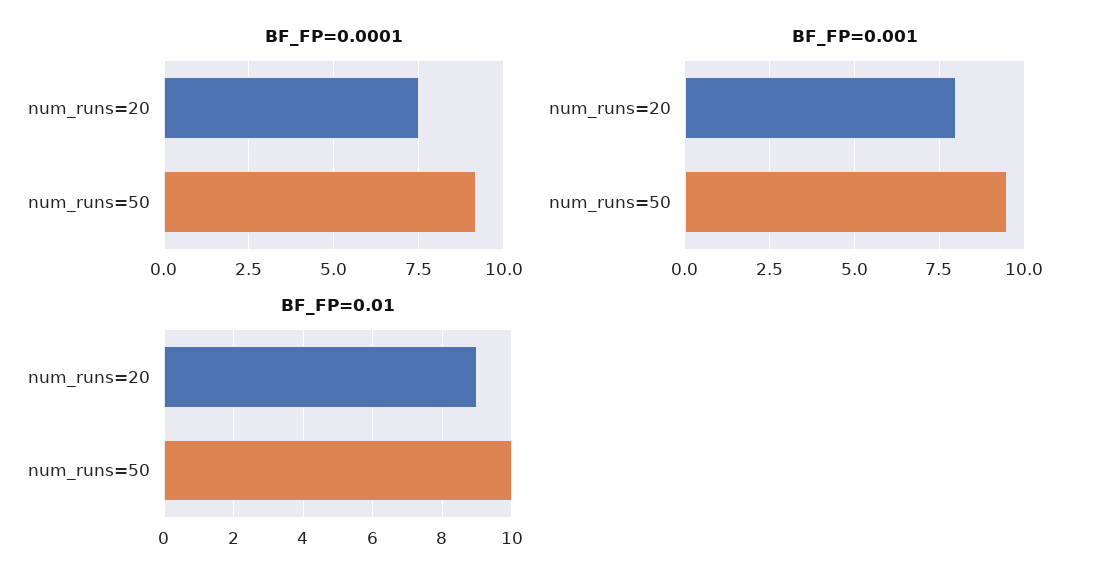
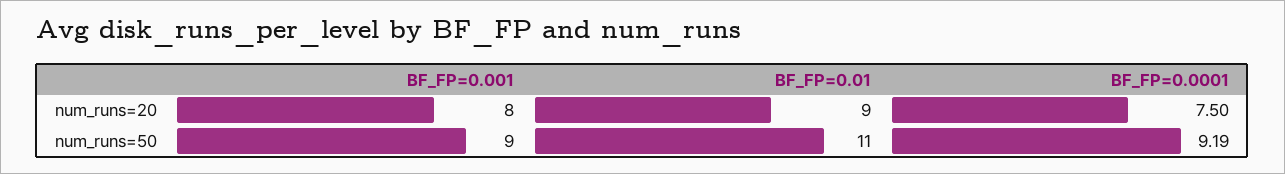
  {
    "BF_FP=0.0001": {
      "num_runs=20": 7.5,
      "num_runs=50": 9.19
    },
    "BF_FP=0.001": {
      "num_runs=20": 8,
-     "num_runs=50": 9.5
+     "num_runs=50": 9
    },
    "BF_FP=0.01": {
      "num_runs=20": 9,
-     "num_runs=50": 10
+     "num_runs=50": 11
    }
  }

